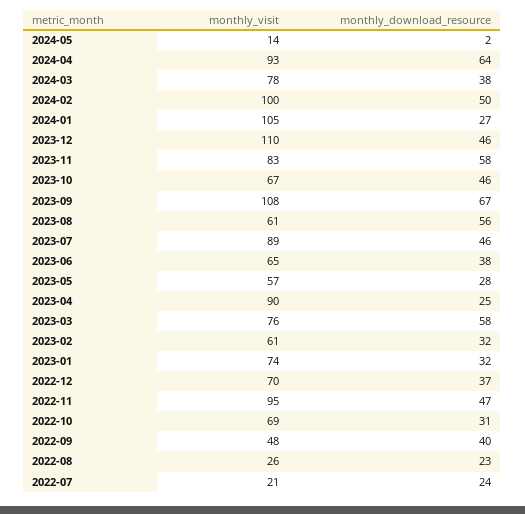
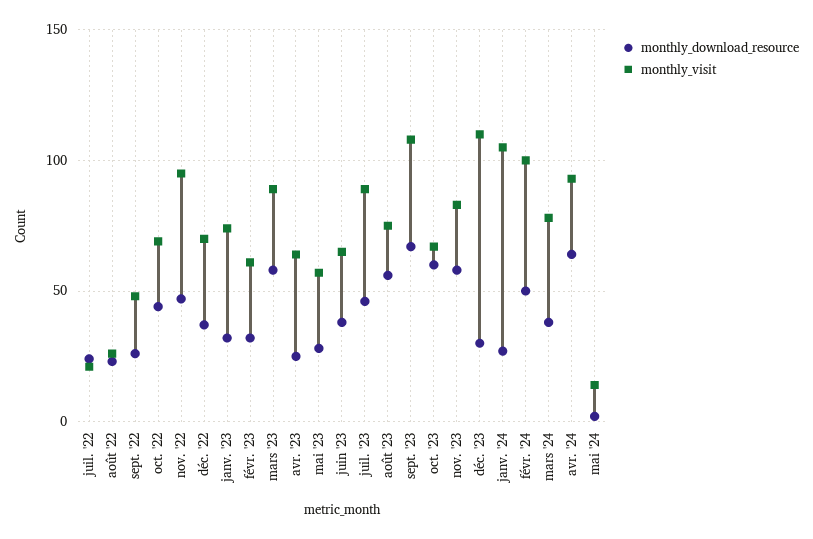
  {
    "monthly_visit": {
      "2024-05": 14,
      "2024-04": 93,
      "2024-03": 78,
      "2024-02": 100,
      "2024-01": 105,
      "2023-12": 110,
      "2023-11": 83,
      "2023-10": 67,
      "2023-09": 108,
-     "2023-08": 61,
+     "2023-08": 75,
      "2023-07": 89,
      "2023-06": 65,
      "2023-05": 57,
-     "2023-04": 90,
+     "2023-04": 65,
-     "2023-03": 76,
+     "2023-03": 90,
      "2023-02": 61,
      "2023-01": 74,
      "2022-12": 70,
      "2022-11": 95,
      "2022-10": 69,
      "2022-09": 48,
      "2022-08": 26,
      "2022-07": 21
    },
    "monthly_download_resource": {
      "2024-05": 2,
      "2024-04": 64,
      "2024-03": 38,
      "2024-02": 50,
      "2024-01": 27,
-     "2023-12": 46,
+     "2023-12": 30,
      "2023-11": 58,
-     "2023-10": 46,
+     "2023-10": 60,
      "2023-09": 67,
      "2023-08": 56,
      "2023-07": 46,
      "2023-06": 38,
      "2023-05": 28,
      "2023-04": 25,
      "2023-03": 58,
      "2023-02": 32,
      "2023-01": 32,
      "2022-12": 37,
      "2022-11": 47,
-     "2022-10": 31,
+     "2022-10": 45,
-     "2022-09": 40,
+     "2022-09": 25,
      "2022-08": 23,
      "2022-07": 24
    }
  }

